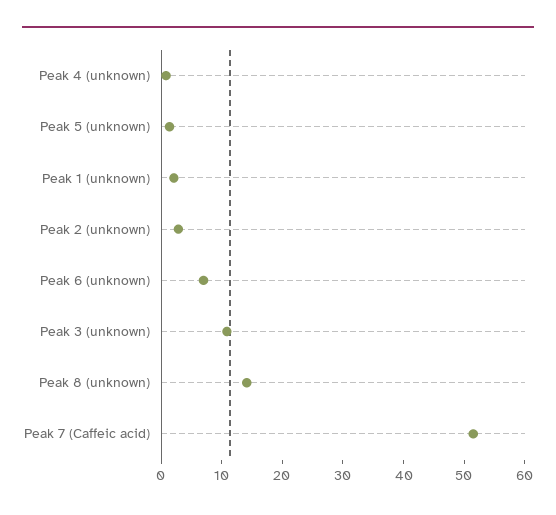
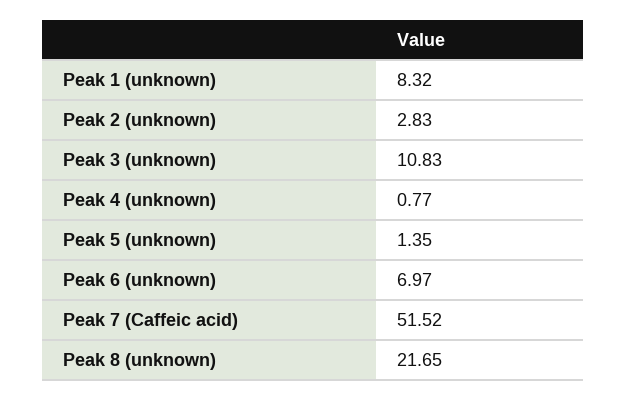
  {
    "Peak 4 (unknown)": 0.77,
    "Peak 5 (unknown)": 1.35,
-   "Peak 1 (unknown)": 2,
+   "Peak 1 (unknown)": 8.32,
    "Peak 2 (unknown)": 2.83,
    "Peak 6 (unknown)": 6.97,
    "Peak 3 (unknown)": 10.83,
-   "Peak 8 (unknown)": 14,
+   "Peak 8 (unknown)": 21.65,
    "Peak 7 (Caffeic acid)": 51.52
  }

